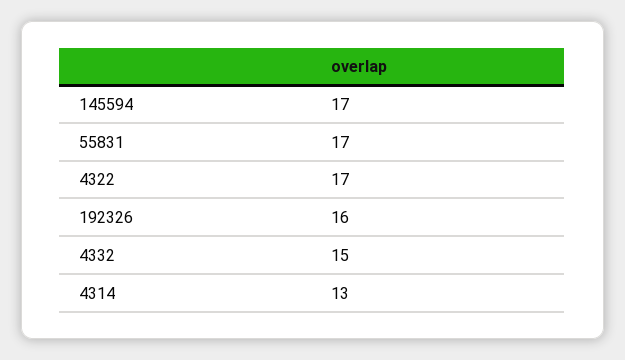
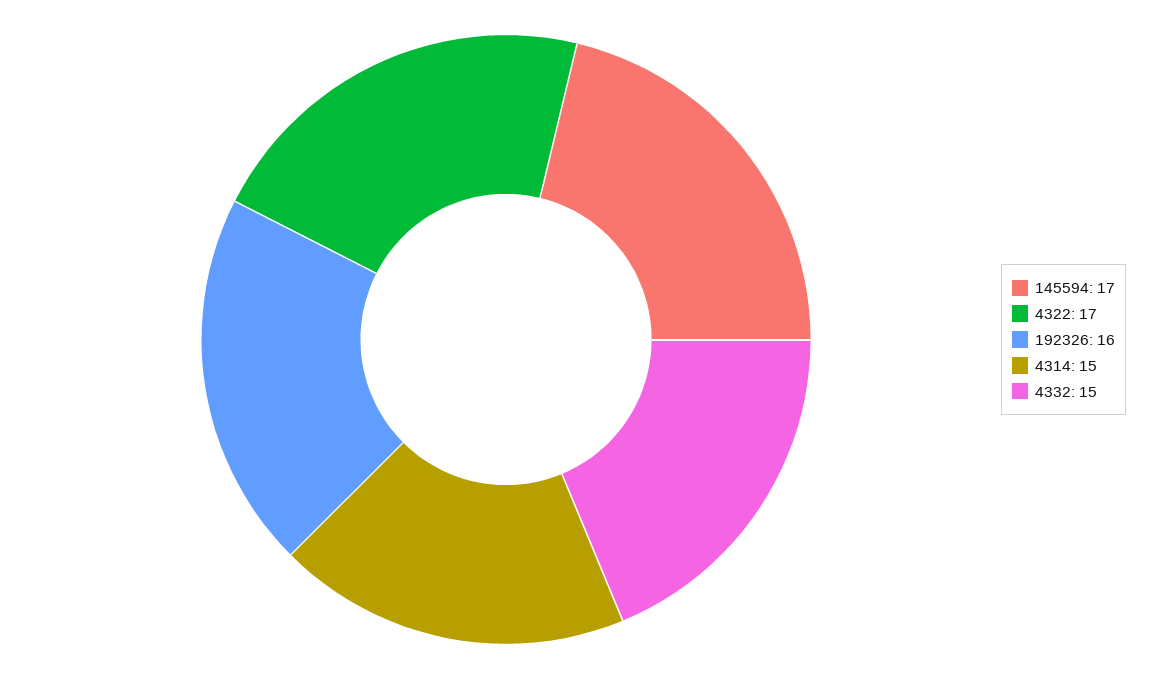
  {
    "145594": 17,
-   "55831": 17,
    "4322": 17,
    "192326": 16,
    "4332": 15,
-   "4314": 13
+   "4314": 15
  }

